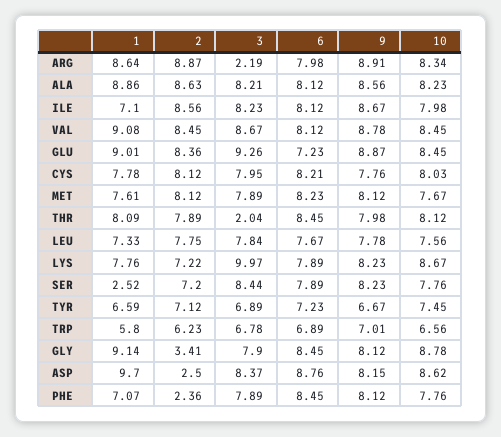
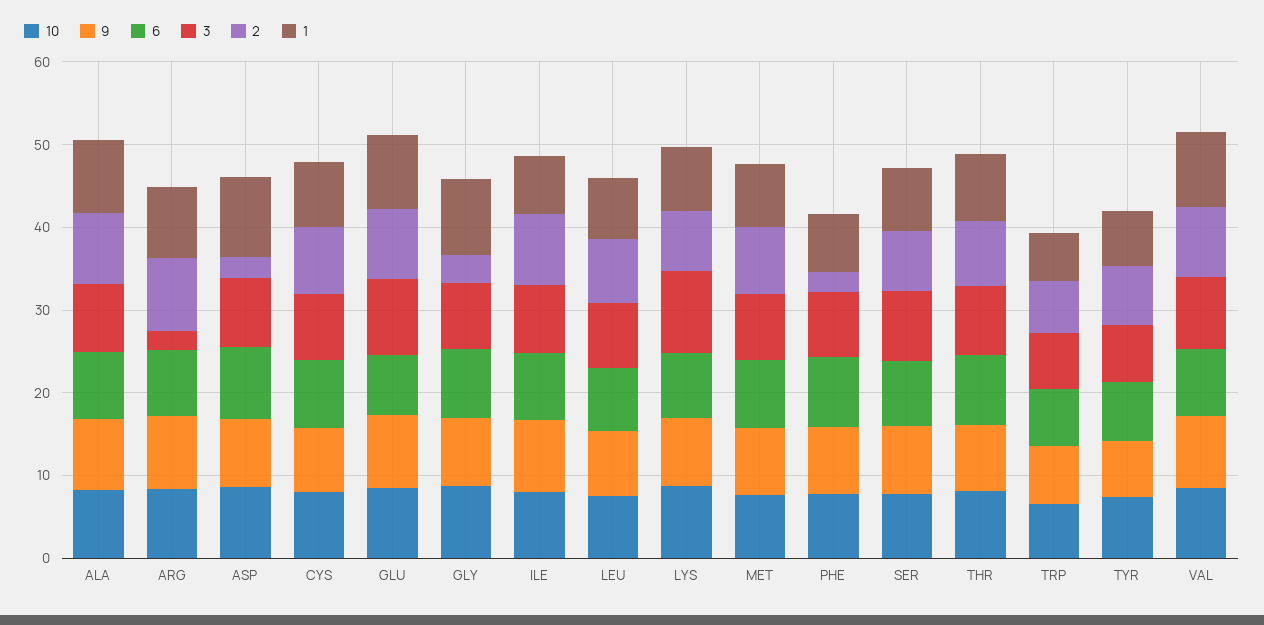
  {
    "1": {
      "ARG": 8.64,
      "ALA": 8.86,
      "ILE": 7.1,
      "VAL": 9.08,
      "GLU": 9.01,
      "CYS": 7.78,
      "MET": 7.61,
      "THR": 8.09,
      "LEU": 7.33,
      "LYS": 7.76,
-     "SER": 2.52,
+     "SER": 8,
      "TYR": 6.59,
      "TRP": 5.8,
      "GLY": 9.14,
      "ASP": 9.7,
      "PHE": 7.07
    },
    "2": {
      "ARG": 8.87,
      "ALA": 8.63,
      "ILE": 8.56,
      "VAL": 8.45,
      "GLU": 8.36,
      "CYS": 8.12,
      "MET": 8.12,
      "THR": 7.89,
      "LEU": 7.75,
      "LYS": 7.22,
      "SER": 7.2,
      "TYR": 7.12,
      "TRP": 6.23,
      "GLY": 3.41,
      "ASP": 2.5,
      "PHE": 2.36
    },
    "3": {
      "ARG": 2.19,
      "ALA": 8.21,
      "ILE": 8.23,
      "VAL": 8.67,
      "GLU": 9.26,
      "CYS": 7.95,
      "MET": 7.89,
-     "THR": 2.04,
+     "THR": 8,
      "LEU": 7.84,
      "LYS": 9.97,
      "SER": 8.44,
      "TYR": 6.89,
      "TRP": 6.78,
      "GLY": 7.9,
      "ASP": 8.37,
      "PHE": 7.89
    },
    "6": {
      "ARG": 7.98,
      "ALA": 8.12,
      "ILE": 8.12,
      "VAL": 8.12,
      "GLU": 7.23,
      "CYS": 8.21,
      "MET": 8.23,
      "THR": 8.45,
      "LEU": 7.67,
      "LYS": 7.89,
      "SER": 7.89,
      "TYR": 7.23,
      "TRP": 6.89,
      "GLY": 8.45,
      "ASP": 8.76,
      "PHE": 8.45
    },
    "9": {
      "ARG": 8.91,
      "ALA": 8.56,
      "ILE": 8.67,
      "VAL": 8.78,
      "GLU": 8.87,
      "CYS": 7.76,
      "MET": 8.12,
      "THR": 7.98,
      "LEU": 7.78,
      "LYS": 8.23,
      "SER": 8.23,
      "TYR": 6.67,
      "TRP": 7.01,
      "GLY": 8.12,
      "ASP": 8.15,
      "PHE": 8.12
    },
    "10": {
      "ARG": 8.34,
      "ALA": 8.23,
      "ILE": 7.98,
      "VAL": 8.45,
      "GLU": 8.45,
      "CYS": 8.03,
      "MET": 7.67,
      "THR": 8.12,
      "LEU": 7.56,
      "LYS": 8.67,
      "SER": 7.76,
      "TYR": 7.45,
      "TRP": 6.56,
      "GLY": 8.78,
      "ASP": 8.62,
      "PHE": 7.76
    }
  }

